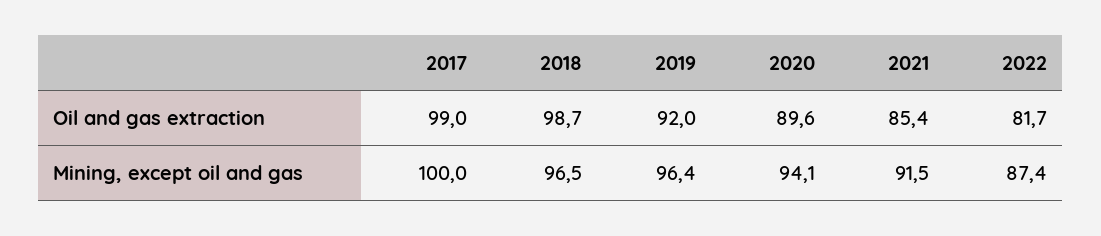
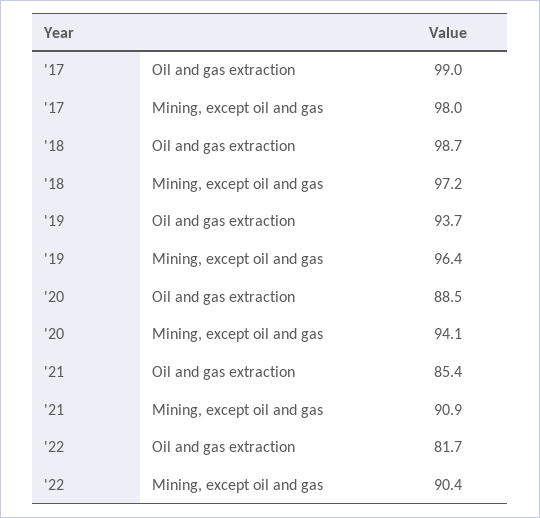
  {
    "2017": {
      "Oil and gas extraction": 99,
-     "Mining, except oil and gas": 100
+     "Mining, except oil and gas": 98
    },
    "2018": {
      "Oil and gas extraction": 98.7,
-     "Mining, except oil and gas": 96.5
+     "Mining, except oil and gas": 97.2
    },
    "2019": {
-     "Oil and gas extraction": 92,
+     "Oil and gas extraction": 93.7,
      "Mining, except oil and gas": 96.4
    },
    "2020": {
-     "Oil and gas extraction": 89.6,
+     "Oil and gas extraction": 88.5,
      "Mining, except oil and gas": 94.1
    },
    "2021": {
      "Oil and gas extraction": 85.4,
-     "Mining, except oil and gas": 91.5
+     "Mining, except oil and gas": 90.9
    },
    "2022": {
      "Oil and gas extraction": 81.7,
-     "Mining, except oil and gas": 87.4
+     "Mining, except oil and gas": 90.4
    }
  }

